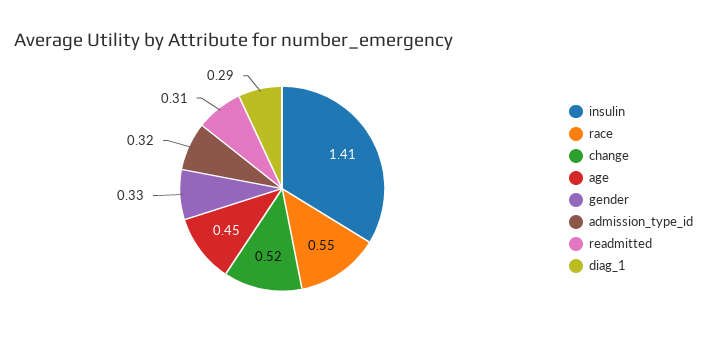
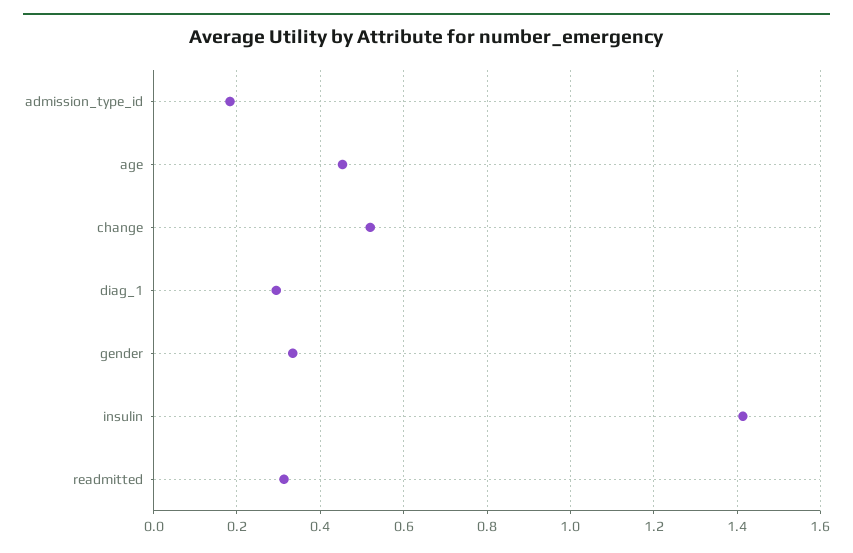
  {
    "insulin": 1.41,
-   "race": 0.55,
    "change": 0.52,
    "age": 0.45,
    "gender": 0.33,
-   "admission_type_id": 0.32,
+   "admission_type_id": 0.18,
    "readmitted": 0.31,
    "diag_1": 0.29
  }

